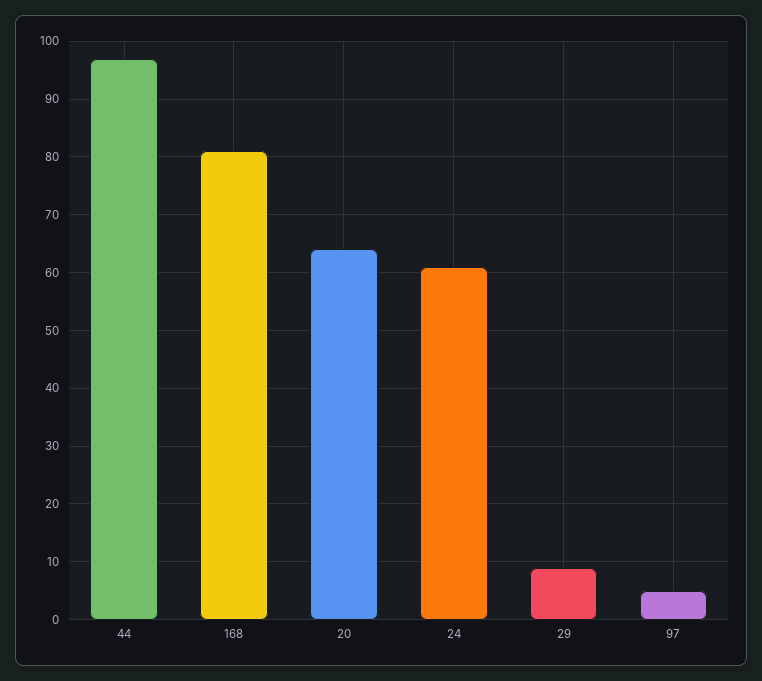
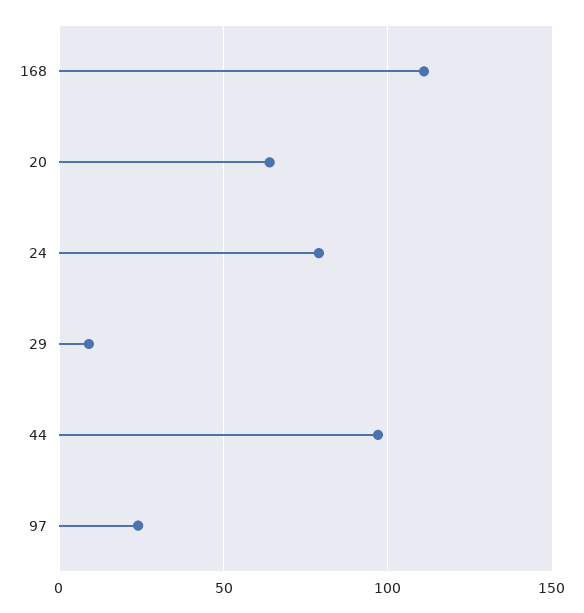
  {
    "44": 95,
-   "168": 80,
+   "168": 110,
    "20": 65,
-   "24": 60,
+   "24": 80,
    "29": 10,
-   "97": 5
+   "97": 25
  }

